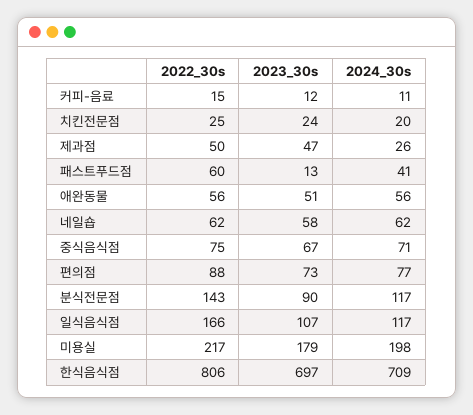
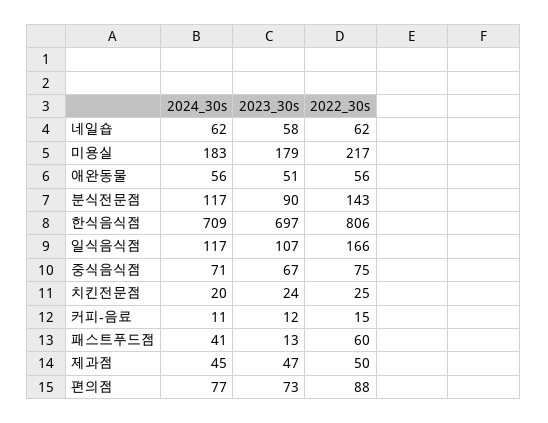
  {
    "2022_30s": {
      "커피-음료": 15,
      "치킨전문점": 25,
      "제과점": 50,
      "패스트푸드점": 60,
      "애완동물": 56,
      "네일숍": 62,
      "중식음식점": 75,
      "편의점": 88,
      "분식전문점": 143,
      "일식음식점": 166,
      "미용실": 217,
      "한식음식점": 806
    },
    "2023_30s": {
      "커피-음료": 12,
      "치킨전문점": 24,
      "제과점": 47,
      "패스트푸드점": 13,
      "애완동물": 51,
      "네일숍": 58,
      "중식음식점": 67,
      "편의점": 73,
      "분식전문점": 90,
      "일식음식점": 107,
      "미용실": 179,
      "한식음식점": 697
    },
    "2024_30s": {
      "커피-음료": 11,
      "치킨전문점": 20,
-     "제과점": 26,
+     "제과점": 45,
      "패스트푸드점": 41,
      "애완동물": 56,
      "네일숍": 62,
      "중식음식점": 71,
      "편의점": 77,
      "분식전문점": 117,
      "일식음식점": 117,
-     "미용실": 198,
+     "미용실": 183,
      "한식음식점": 709
    }
  }

